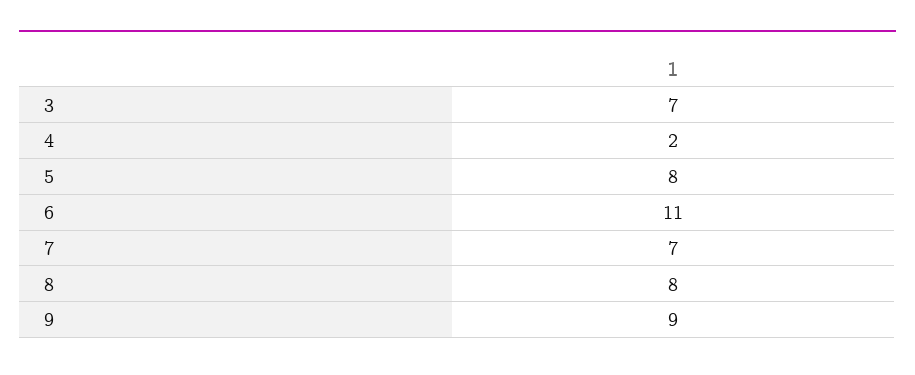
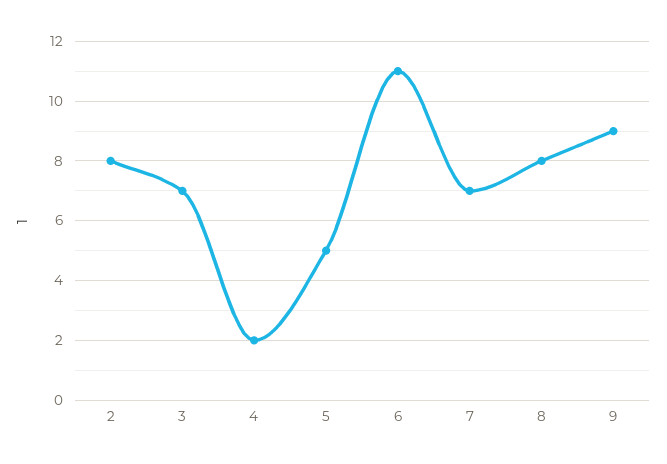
  {
    "3": 7,
    "4": 2,
-   "5": 8,
+   "5": 5,
    "6": 11,
    "7": 7,
    "8": 8,
-   "9": 9
+   "9": 9,
+   "2": 8
  }

